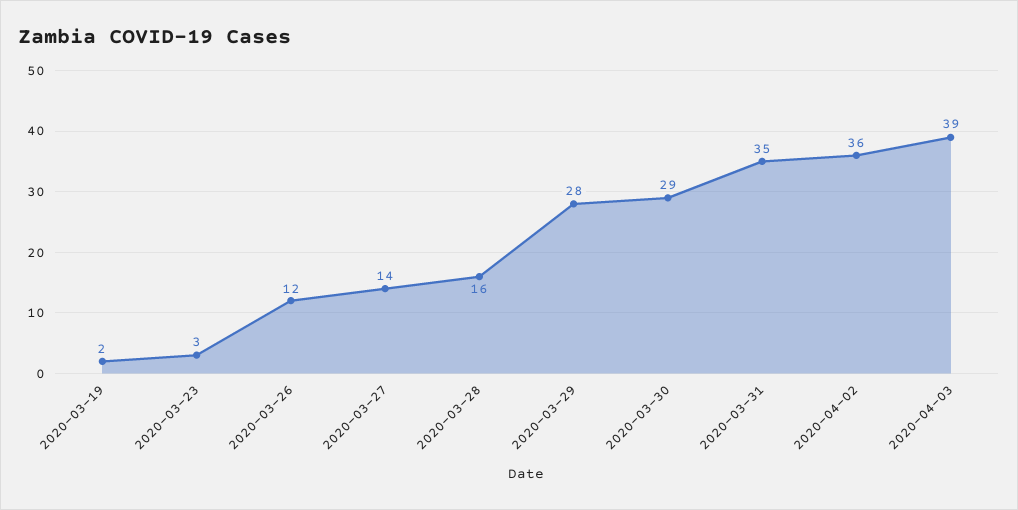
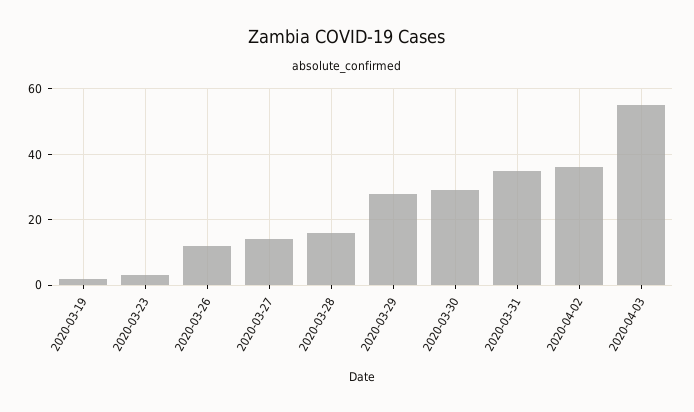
  {
    "2020-03-19": 2,
    "2020-03-23": 3,
    "2020-03-26": 12,
    "2020-03-27": 14,
    "2020-03-28": 16,
    "2020-03-29": 28,
    "2020-03-30": 29,
    "2020-03-31": 35,
    "2020-04-02": 36,
-   "2020-04-03": 39
+   "2020-04-03": 55
  }

